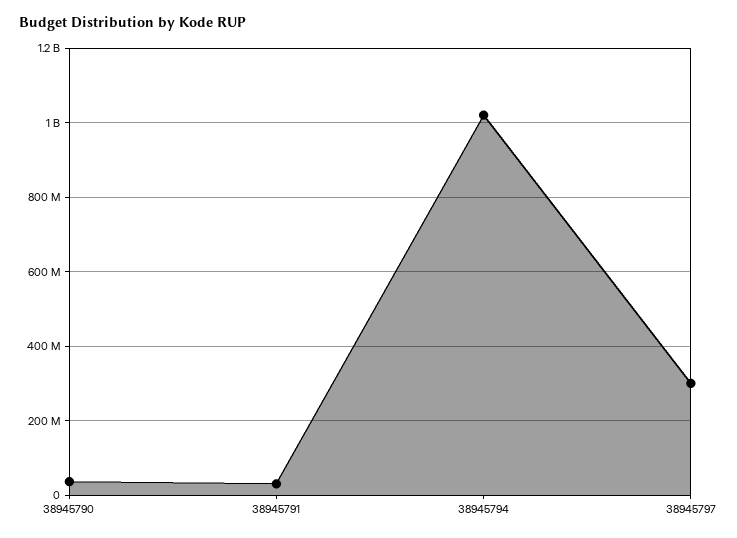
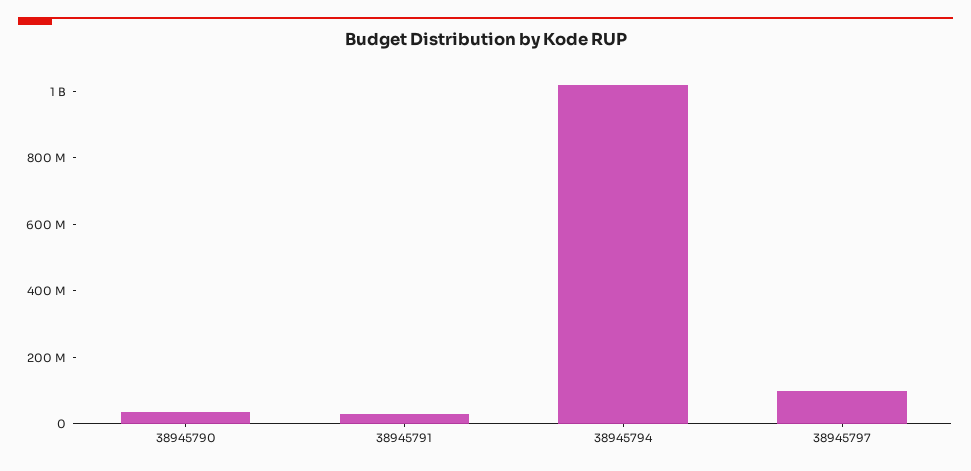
  {
    "38945790": 40000000,
    "38945791": 40000000,
    "38945794": 1020000000,
-   "38945797": 300000000
+   "38945797": 100000000
  }

